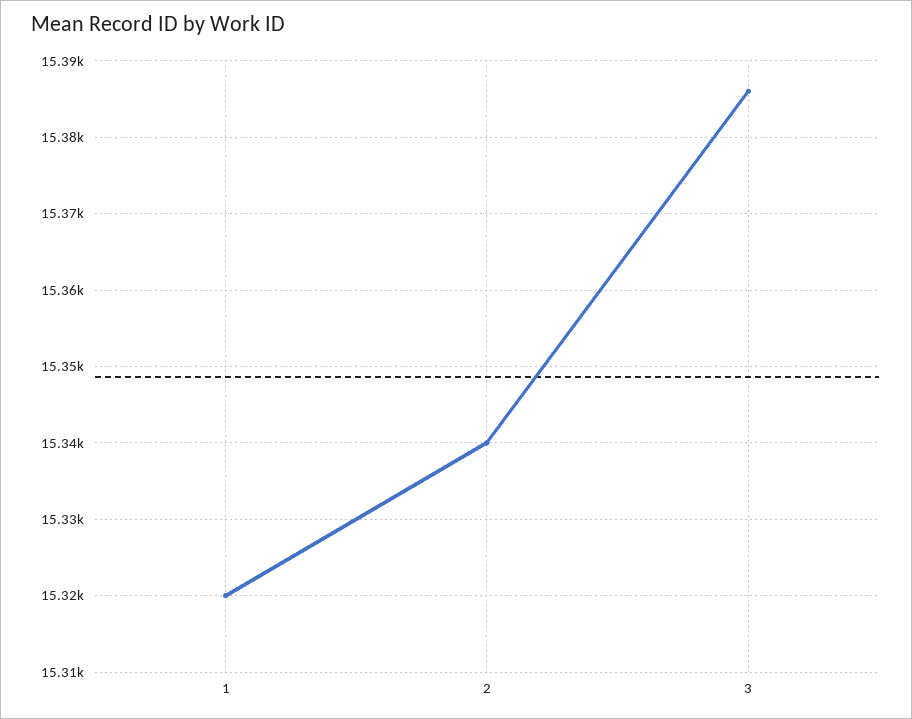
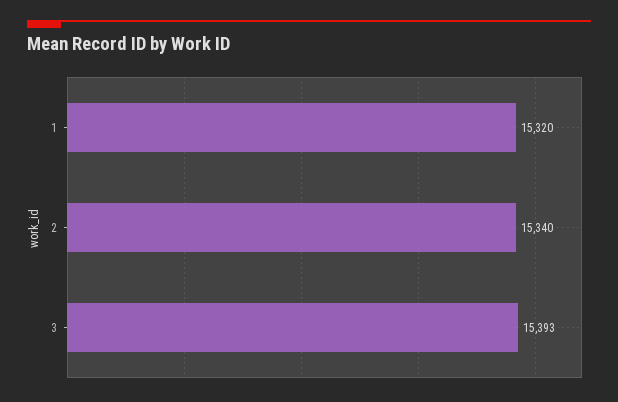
  {
    "1": 15320,
    "2": 15340,
-   "3": 15386
+   "3": 15393
  }

